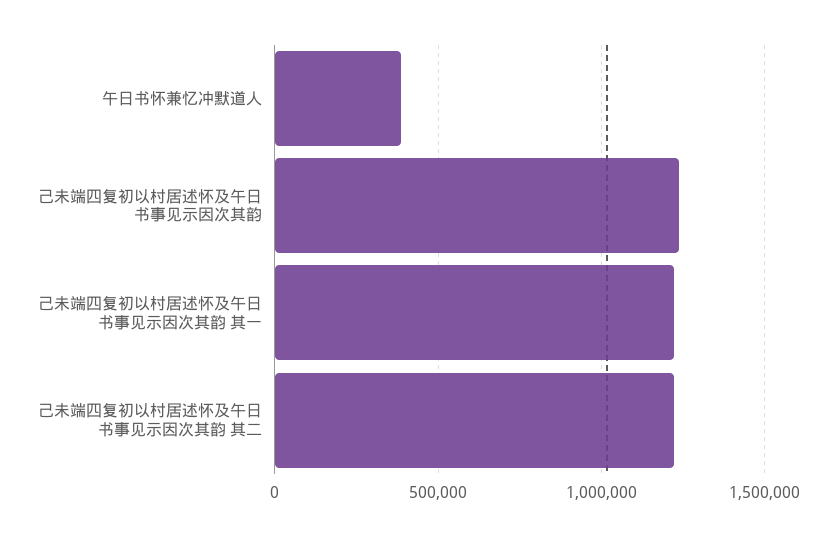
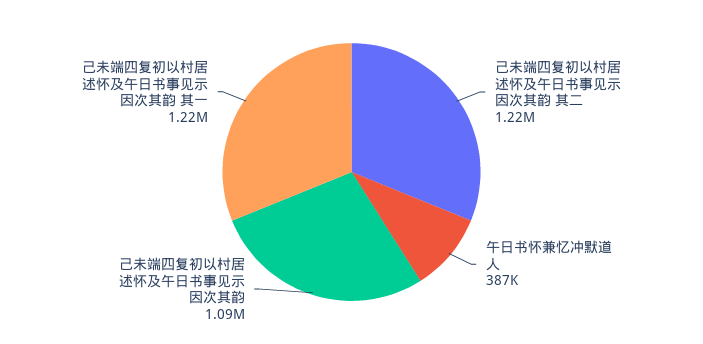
  {
    "午日书怀兼忆冲默道人": 387000,
-   "己未端四复初以村居述怀及午日书事见示因次其韵": 1250000,
+   "己未端四复初以村居述怀及午日书事见示因次其韵": 1090000,
    "己未端四复初以村居述怀及午日书事见示因次其韵 其一": 1220000,
    "己未端四复初以村居述怀及午日书事见示因次其韵 其二": 1220000
  }

